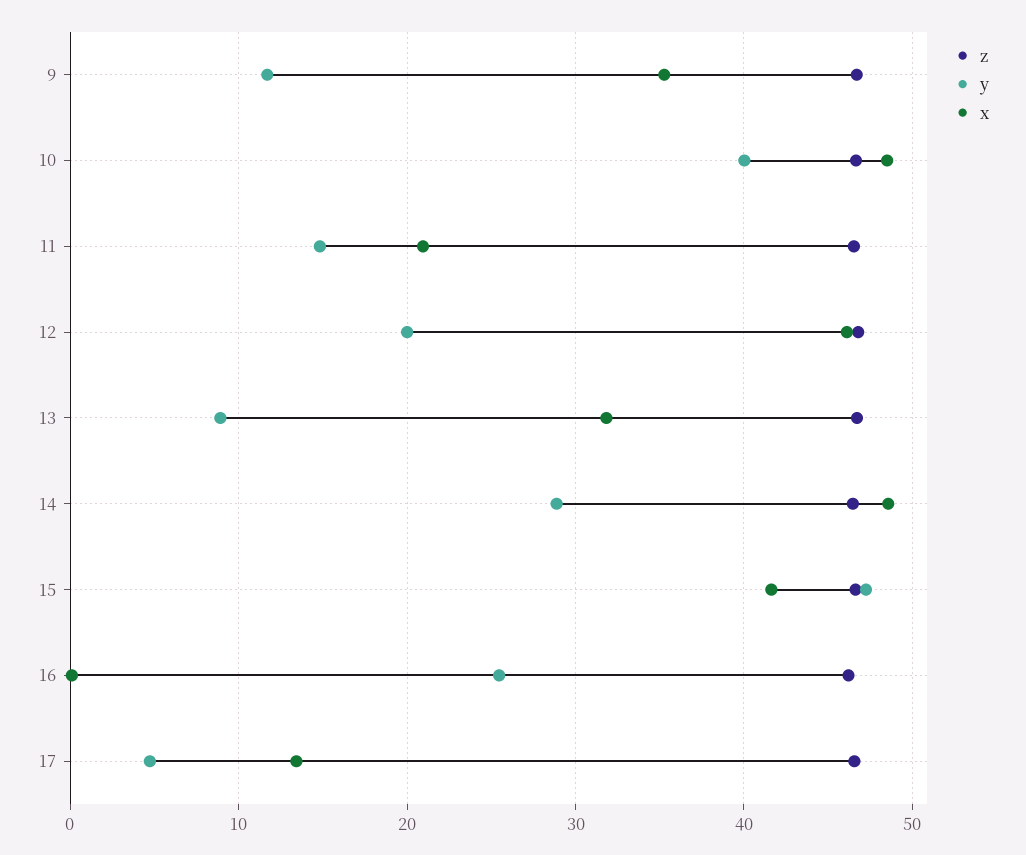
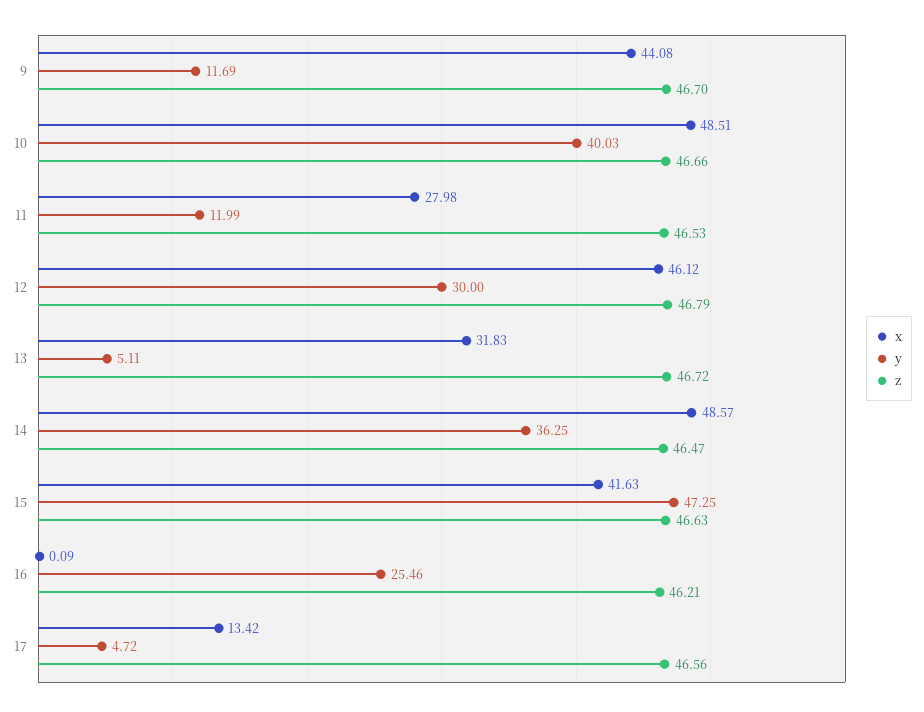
  {
    "z": {
      "9": 46.7,
      "10": 46.66,
      "11": 46.53,
      "12": 46.79,
      "13": 46.72,
      "14": 46.47,
      "15": 46.63,
      "16": 46.21,
      "17": 46.56
    },
    "y": {
      "9": 11.69,
      "10": 40.03,
-     "11": 15,
+     "11": 11.99,
-     "12": 20,
+     "12": 30,
-     "13": 9,
+     "13": 5.11,
-     "14": 29,
+     "14": 36.25,
      "15": 47.25,
      "16": 25.46,
      "17": 4.72
    },
    "x": {
-     "9": 35,
+     "9": 44.08,
      "10": 48.51,
-     "11": 21,
+     "11": 27.98,
      "12": 46.12,
      "13": 31.83,
      "14": 48.57,
      "15": 41.63,
      "16": 0.09,
      "17": 13.42
    }
  }

